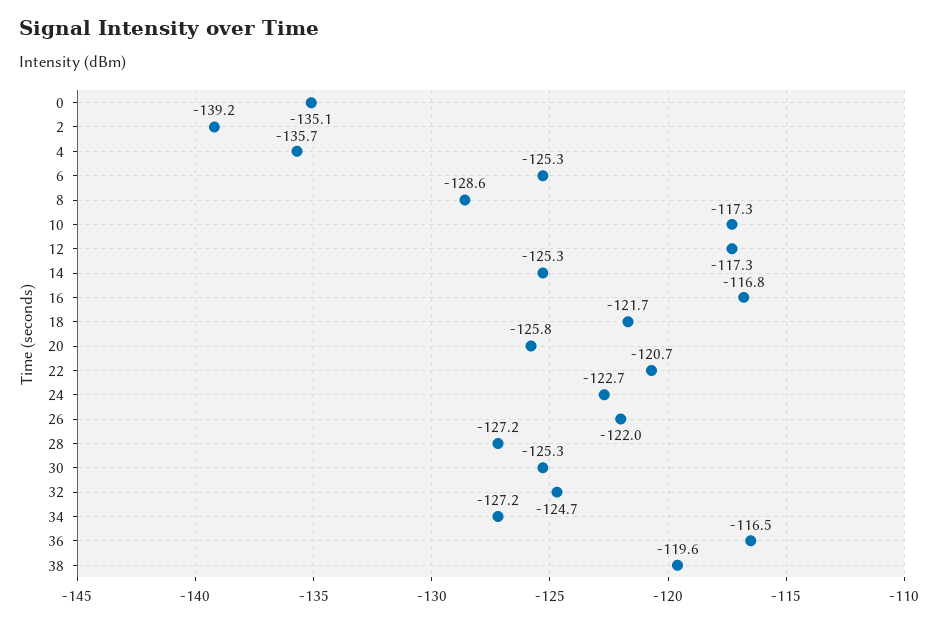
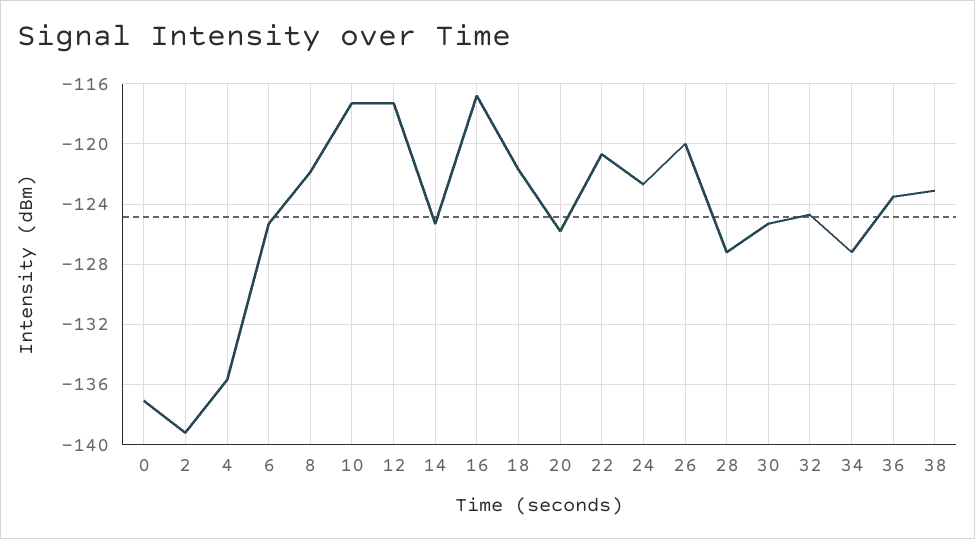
  {
-   "0": -135.1,
+   "0": -137,
    "2": -139.2,
    "4": -135.7,
    "6": -125.3,
-   "8": -128.6,
+   "8": -122,
    "10": -117.3,
    "12": -117.3,
    "14": -125.3,
    "16": -116.8,
    "18": -121.7,
    "20": -125.8,
    "22": -120.7,
    "24": -122.7,
-   "26": -122,
+   "26": -120,
    "28": -127.2,
    "30": -125.3,
    "32": -124.7,
    "34": -127.2,
-   "36": -116.5,
+   "36": -123.5,
-   "38": -119.6
+   "38": -123
  }

